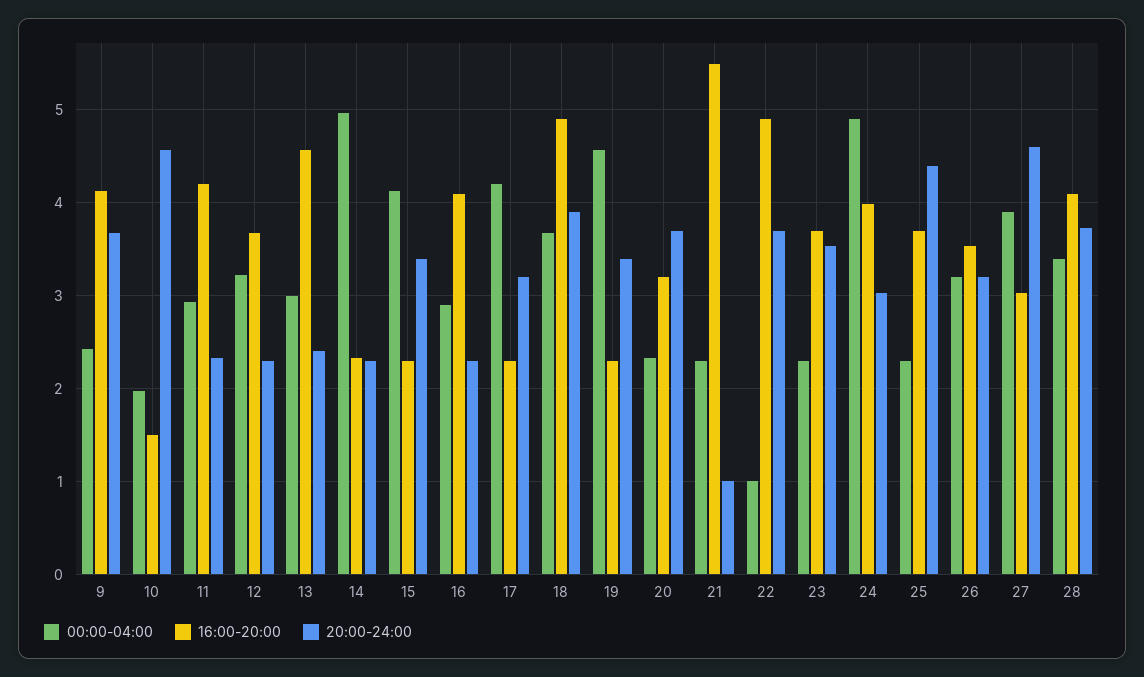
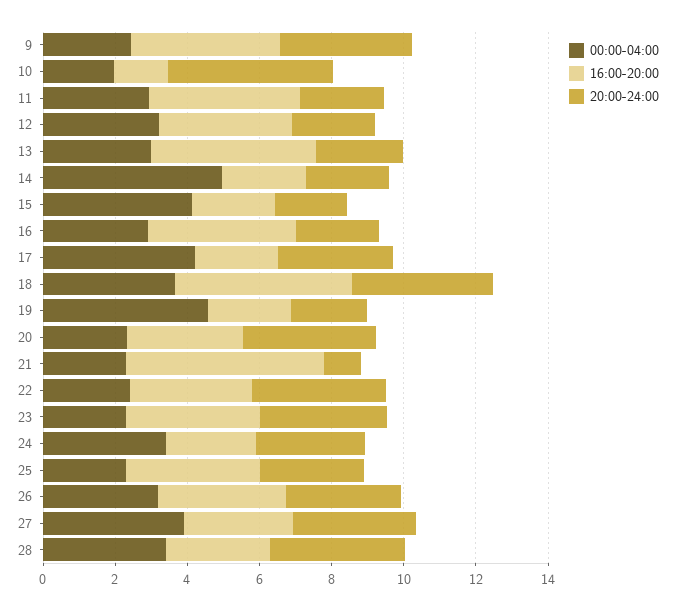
  {
    "00:00-04:00": {
      "9": 2.4,
      "10": 2,
      "11": 2.9,
      "12": 3.2,
      "13": 3,
      "14": 5,
      "15": 4.1,
      "16": 2.9,
      "17": 4.2,
      "18": 3.7,
      "19": 4.6,
      "20": 2.3,
      "21": 2.3,
-     "22": 1,
+     "22": 2.5,
      "23": 2.3,
-     "24": 4.9,
+     "24": 3.5,
      "25": 2.3,
      "26": 3.2,
      "27": 3.9,
      "28": 3.4
    },
    "16:00-20:00": {
      "9": 4.1,
      "10": 1.5,
      "11": 4.2,
      "12": 3.7,
      "13": 4.6,
      "14": 2.3,
      "15": 2.3,
      "16": 4.1,
      "17": 2.3,
      "18": 4.9,
      "19": 2.3,
      "20": 3.2,
      "21": 5.5,
-     "22": 4.9,
+     "22": 3.5,
      "23": 3.7,
-     "24": 4,
+     "24": 2.5,
      "25": 3.7,
      "26": 3.5,
      "27": 3,
-     "28": 4.1
+     "28": 3
    },
    "20:00-24:00": {
      "9": 3.7,
      "10": 4.6,
      "11": 2.3,
      "12": 2.3,
      "13": 2.4,
      "14": 2.3,
-     "15": 3.4,
+     "15": 2,
      "16": 2.3,
      "17": 3.2,
      "18": 3.9,
-     "19": 3.4,
+     "19": 2,
      "20": 3.7,
      "21": 1,
      "22": 3.7,
      "23": 3.5,
      "24": 3,
-     "25": 4.4,
+     "25": 3,
      "26": 3.2,
-     "27": 4.6,
+     "27": 3.5,
      "28": 3.7
    }
  }

